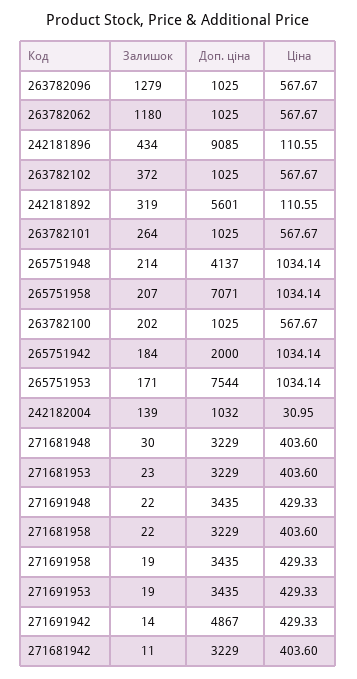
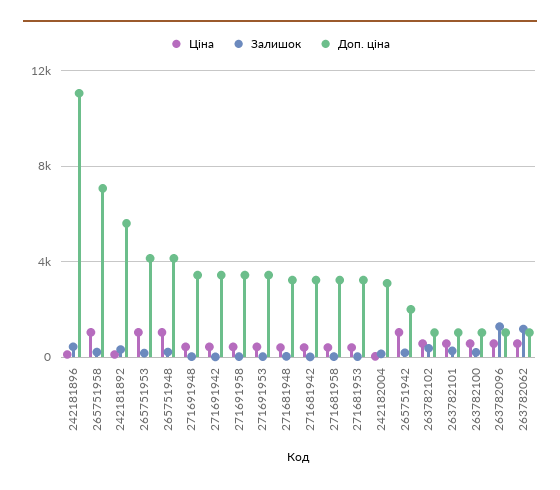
  {
    "Залишок": {
      "263782096": 1279,
      "263782062": 1180,
      "242181896": 434,
      "263782102": 372,
      "242181892": 319,
      "263782101": 264,
      "265751948": 214,
      "265751958": 207,
      "263782100": 202,
      "265751942": 184,
      "265751953": 171,
      "242182004": 139,
      "271681948": 30,
      "271681953": 23,
      "271691948": 22,
      "271681958": 22,
      "271691958": 19,
      "271691953": 19,
      "271691942": 14,
      "271681942": 11
    },
    "Доп. ціна": {
      "263782096": 1025,
      "263782062": 1025,
-     "242181896": 9085,
+     "242181896": 11000,
      "263782102": 1025,
      "242181892": 5601,
      "263782101": 1025,
      "265751948": 4137,
      "265751958": 7071,
      "263782100": 1025,
      "265751942": 2000,
-     "265751953": 7544,
+     "265751953": 4000,
-     "242182004": 1032,
+     "242182004": 3000,
      "271681948": 3229,
      "271681953": 3229,
      "271691948": 3435,
      "271681958": 3229,
      "271691958": 3435,
      "271691953": 3435,
-     "271691942": 4867,
+     "271691942": 3500,
      "271681942": 3229
    },
    "Ціна": {
      "263782096": 567.67,
      "263782062": 567.67,
      "242181896": 110.55,
      "263782102": 567.67,
      "242181892": 110.55,
      "263782101": 567.67,
      "265751948": 1034.14,
      "265751958": 1034.14,
      "263782100": 567.67,
      "265751942": 1034.14,
      "265751953": 1034.14,
      "242182004": 30.95,
      "271681948": 403.6,
      "271681953": 403.6,
      "271691948": 429.33,
      "271681958": 403.6,
      "271691958": 429.33,
      "271691953": 429.33,
      "271691942": 429.33,
      "271681942": 403.6
    }
  }

